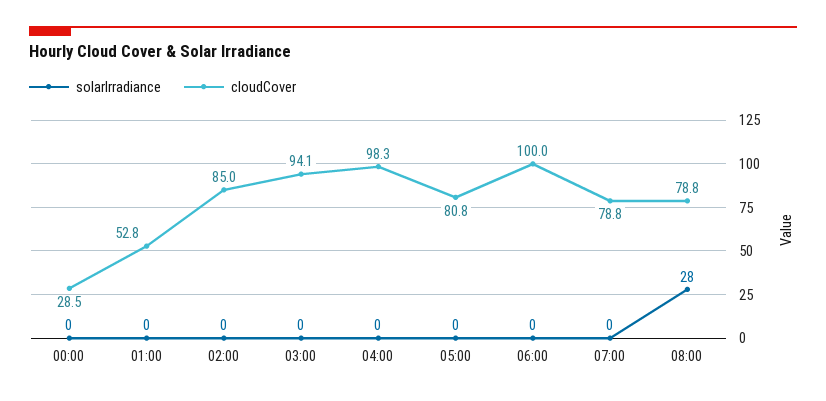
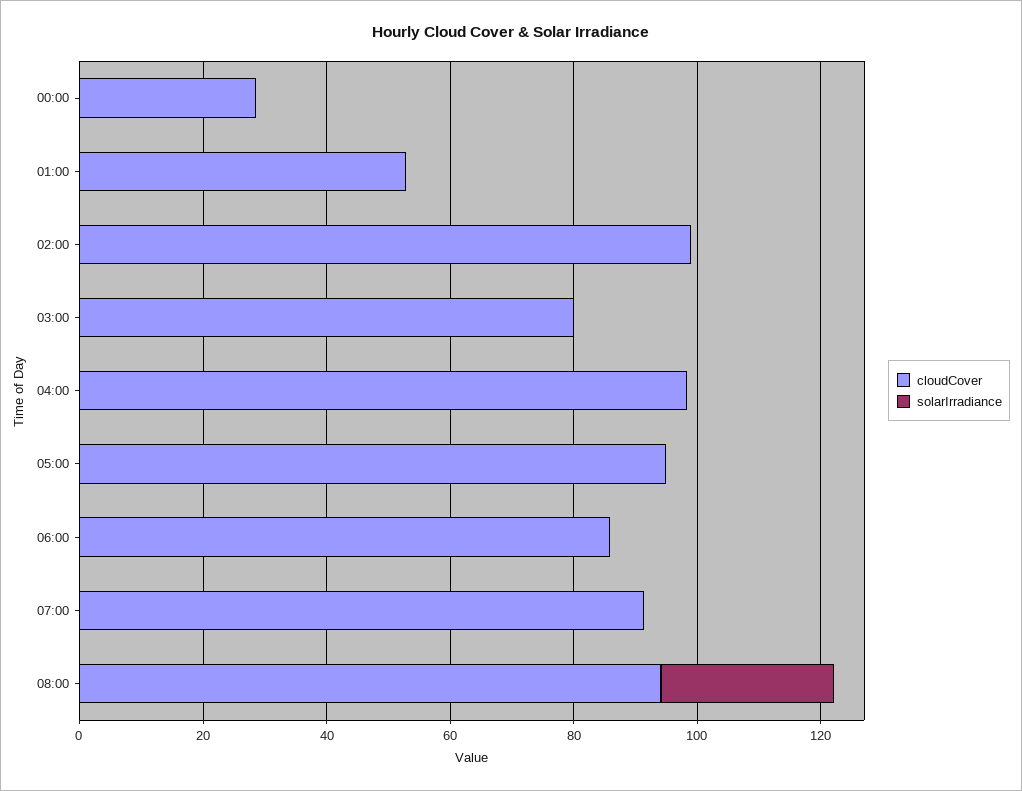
  {
    "solarIrradiance": {
      "00:00": 0,
      "01:00": 0,
      "02:00": 0,
      "03:00": 0,
      "04:00": 0,
      "05:00": 0,
      "06:00": 0,
      "07:00": 0,
      "08:00": 28
    },
    "cloudCover": {
      "00:00": 28.5,
      "01:00": 52.8,
-     "02:00": 85,
+     "02:00": 100,
-     "03:00": 94.1,
+     "03:00": 80,
      "04:00": 98.3,
-     "05:00": 80.8,
+     "05:00": 95,
-     "06:00": 100,
+     "06:00": 85,
-     "07:00": 78.8,
+     "07:00": 90,
-     "08:00": 78.8
+     "08:00": 95
    }
  }

